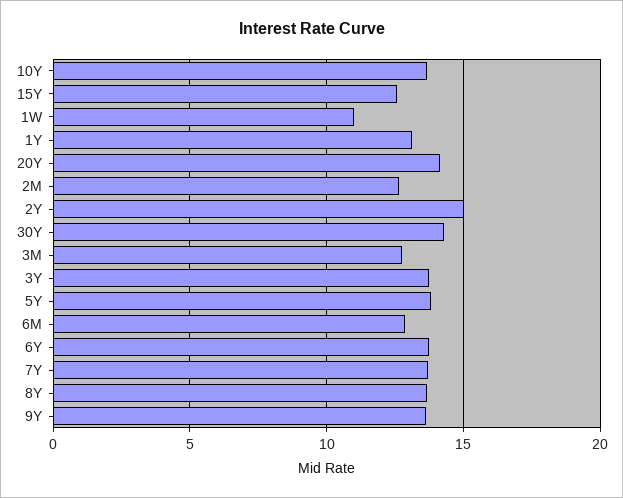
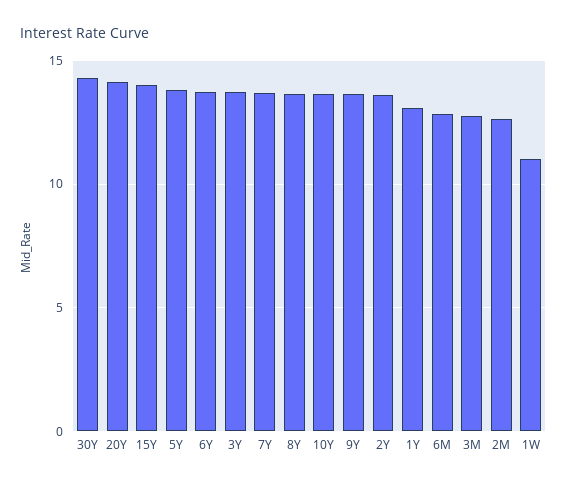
  {
    "10Y": 13.5,
-   "15Y": 12.5,
+   "15Y": 14,
    "1W": 11,
    "1Y": 13,
    "20Y": 14,
    "2M": 12.5,
-   "2Y": 15,
+   "2Y": 13.5,
    "30Y": 14.5,
    "3M": 12.5,
    "3Y": 13.5,
    "5Y": 14,
    "6M": 13,
    "6Y": 13.5,
    "7Y": 13.5,
    "8Y": 13.5,
    "9Y": 13.5
  }

